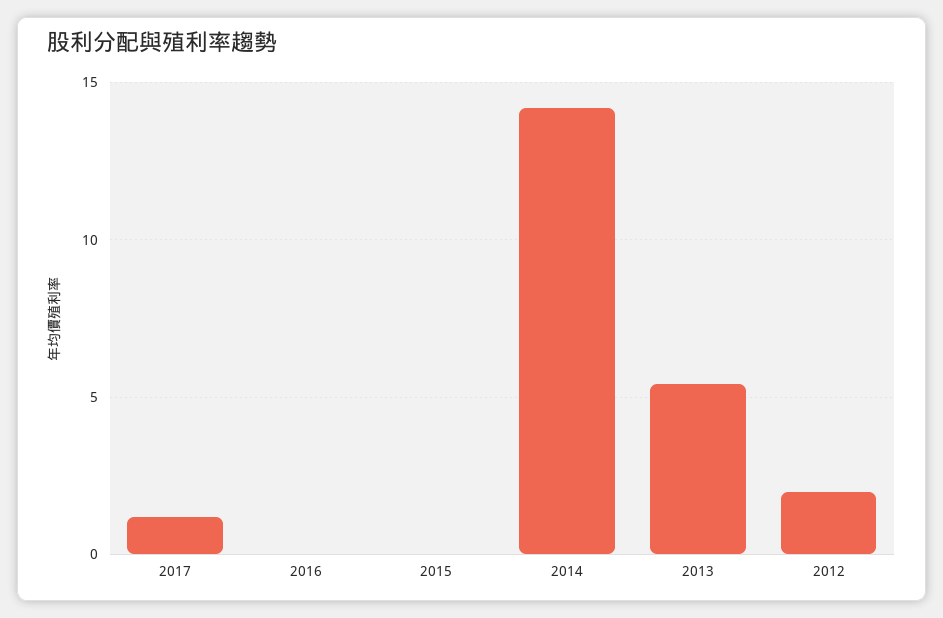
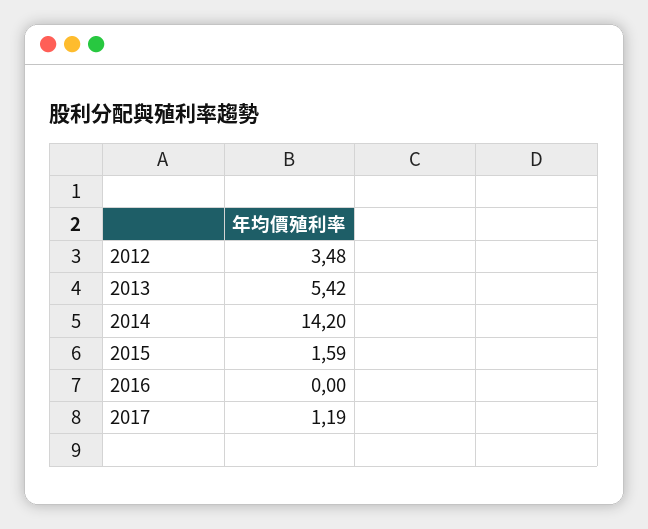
  {
    "2017": 1.19,
    "2016": 0,
-   "2015": 0,
+   "2015": 1.59,
    "2014": 14.2,
    "2013": 5.42,
-   "2012": 2
+   "2012": 3.48
  }

